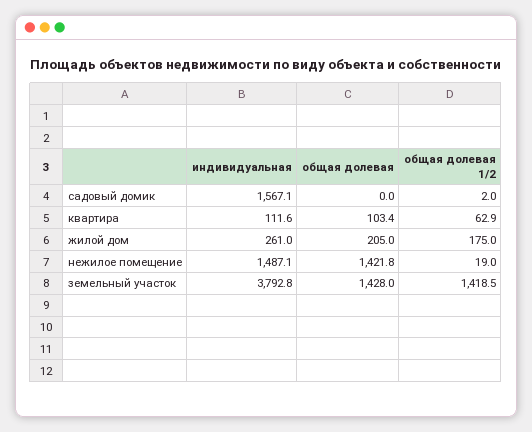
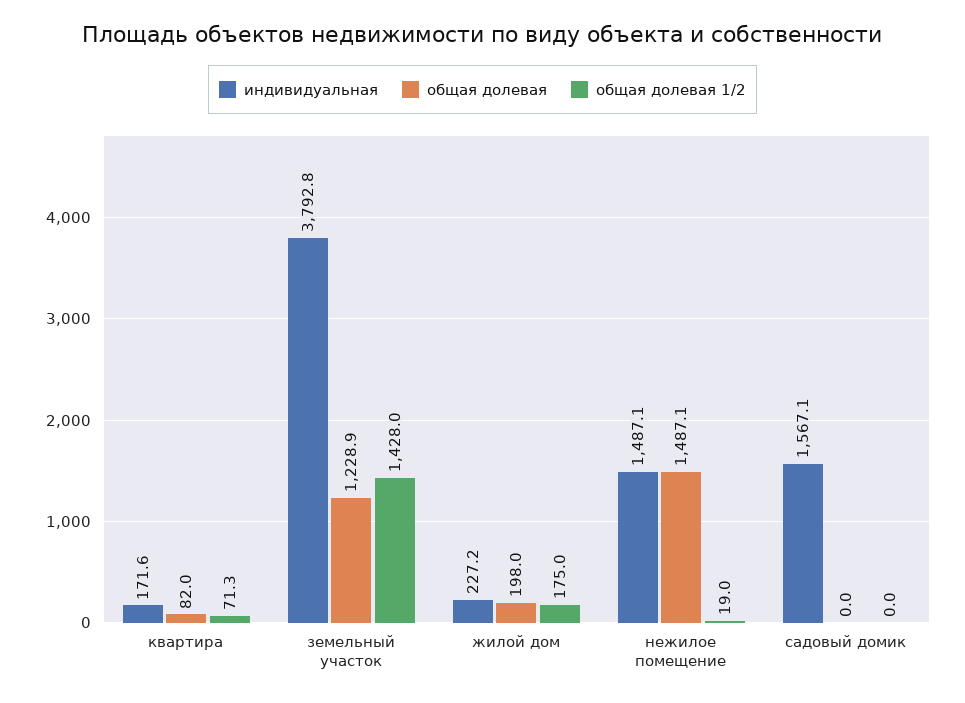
  {
    "индивидуальная": {
      "садовый домик": 1567.1,
-     "квартира": 111.6,
+     "квартира": 171.6,
-     "жилой дом": 261,
+     "жилой дом": 227.2,
      "нежилое помещение": 1487.1,
      "земельный участок": 3792.8
    },
    "общая долевая": {
      "садовый домик": 0,
-     "квартира": 103.4,
+     "квартира": 82,
-     "жилой дом": 205,
+     "жилой дом": 198,
-     "нежилое помещение": 1421.8,
+     "нежилое помещение": 1487.1,
-     "земельный участок": 1428
+     "земельный участок": 1228.9
    },
    "общая долевая 1/2": {
-     "садовый домик": 2,
+     "садовый домик": 0,
-     "квартира": 62.9,
+     "квартира": 71.3,
      "жилой дом": 175,
      "нежилое помещение": 19,
-     "земельный участок": 1418.5
+     "земельный участок": 1428
    }
  }

